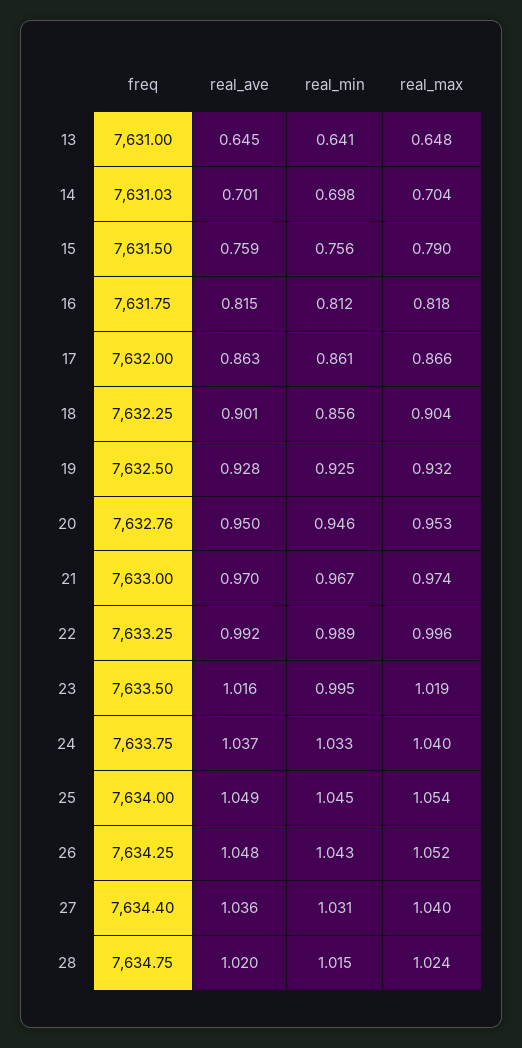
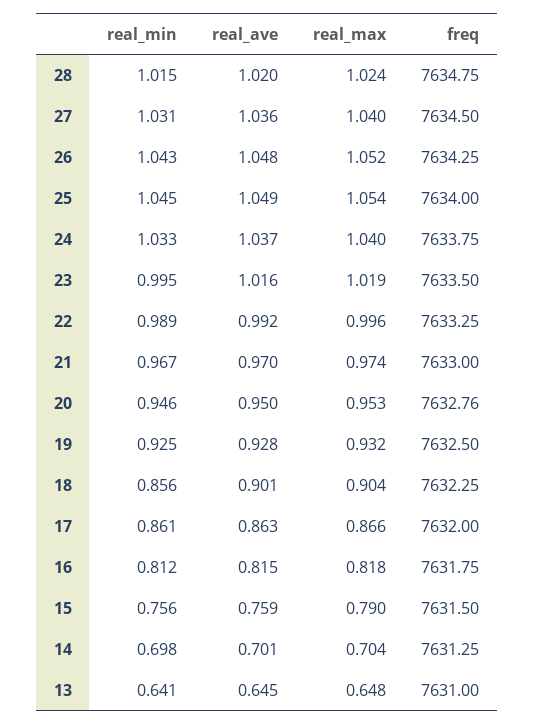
  {
    "freq": {
      "13": 7631,
-     "14": 7631.03,
+     "14": 7631.25,
      "15": 7631.5,
      "16": 7631.75,
      "17": 7632,
      "18": 7632.25,
      "19": 7632.5,
      "20": 7632.76,
      "21": 7633,
      "22": 7633.25,
      "23": 7633.5,
      "24": 7633.75,
      "25": 7634,
      "26": 7634.25,
-     "27": 7634.4,
+     "27": 7634.5,
      "28": 7634.75
    },
    "real_ave": {
      "13": 0.645,
      "14": 0.701,
      "15": 0.759,
      "16": 0.815,
      "17": 0.863,
      "18": 0.901,
      "19": 0.928,
      "20": 0.95,
      "21": 0.97,
      "22": 0.992,
      "23": 1.016,
      "24": 1.037,
      "25": 1.049,
      "26": 1.048,
      "27": 1.036,
      "28": 1.02
    },
    "real_min": {
      "13": 0.641,
      "14": 0.698,
      "15": 0.756,
      "16": 0.812,
      "17": 0.861,
      "18": 0.856,
      "19": 0.925,
      "20": 0.946,
      "21": 0.967,
      "22": 0.989,
      "23": 0.995,
      "24": 1.033,
      "25": 1.045,
      "26": 1.043,
      "27": 1.031,
      "28": 1.015
    },
    "real_max": {
      "13": 0.648,
      "14": 0.704,
      "15": 0.79,
      "16": 0.818,
      "17": 0.866,
      "18": 0.904,
      "19": 0.932,
      "20": 0.953,
      "21": 0.974,
      "22": 0.996,
      "23": 1.019,
      "24": 1.04,
      "25": 1.054,
      "26": 1.052,
      "27": 1.04,
      "28": 1.024
    }
  }

